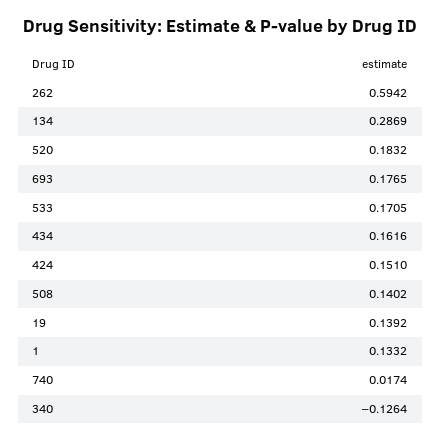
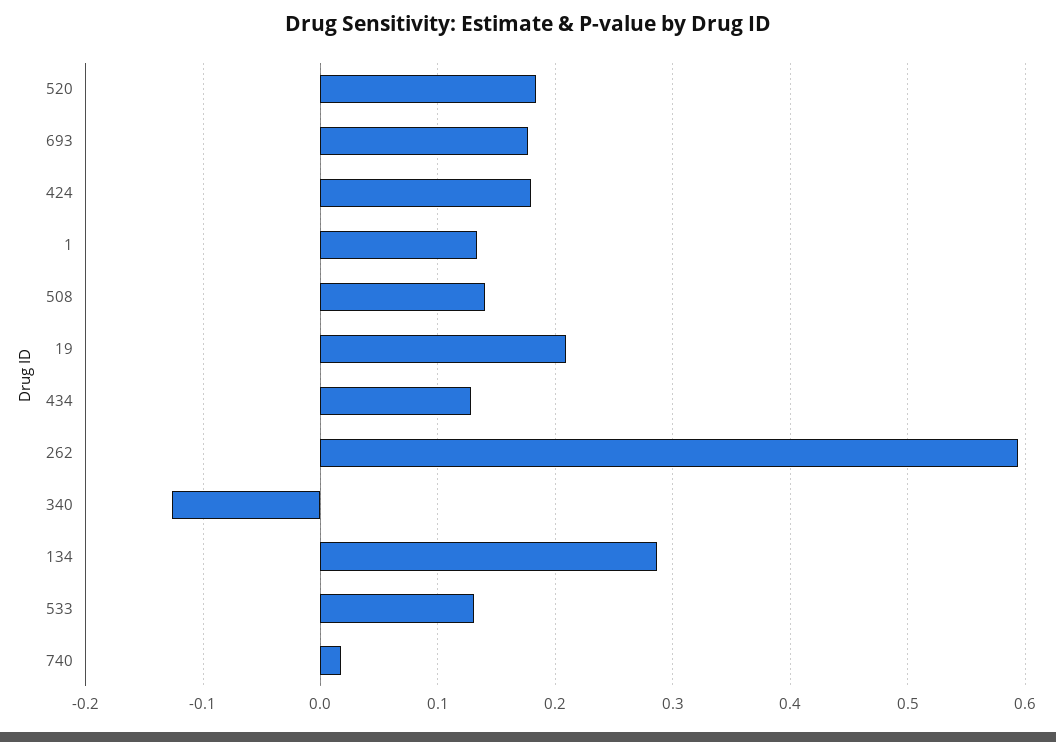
  {
    "262": 0.5942,
    "134": 0.2869,
    "520": 0.1832,
    "693": 0.1765,
-   "533": 0.1705,
+   "533": 0.13,
-   "434": 0.1616,
+   "434": 0.13,
-   "424": 0.151,
+   "424": 0.18,
    "508": 0.1402,
-   "19": 0.1392,
+   "19": 0.21,
    "1": 0.1332,
    "740": 0.0174,
    "340": -0.1264
  }

